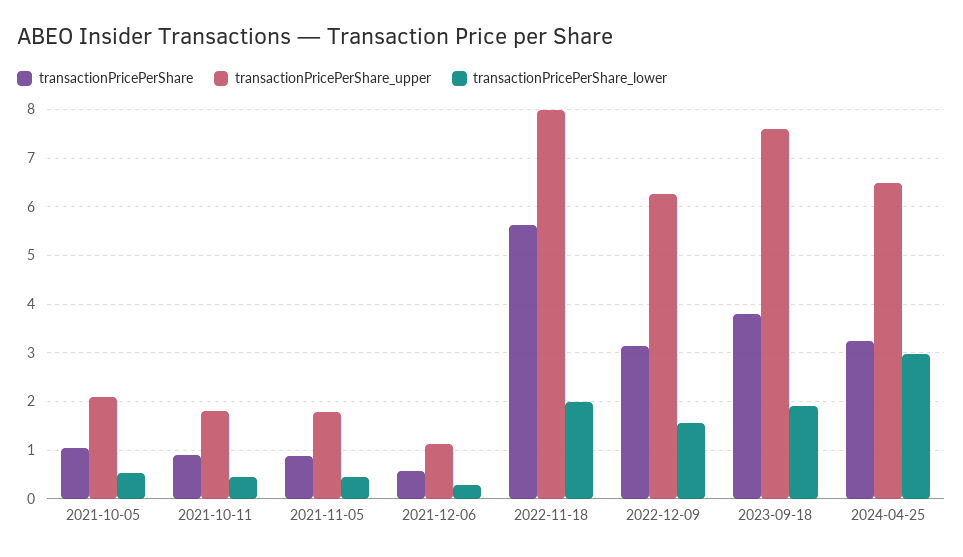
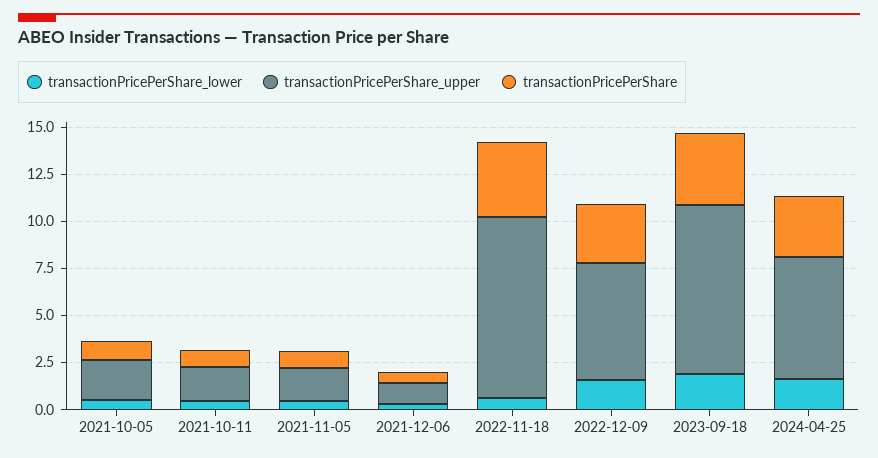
  {
    "transactionPricePerShare": {
      "2021-10-05": 1,
      "2021-10-11": 1,
      "2021-11-05": 0.8,
      "2021-12-06": 0.6,
-     "2022-11-18": 5.6,
+     "2022-11-18": 4,
      "2022-12-09": 3.2,
      "2023-09-18": 3.8,
      "2024-04-25": 3.2
    },
    "transactionPricePerShare_upper": {
      "2021-10-05": 2.2,
      "2021-10-11": 1.8,
      "2021-11-05": 1.8,
      "2021-12-06": 1.2,
-     "2022-11-18": 8,
+     "2022-11-18": 9.5,
      "2022-12-09": 6.2,
-     "2023-09-18": 7.6,
+     "2023-09-18": 9,
      "2024-04-25": 6.4
    },
    "transactionPricePerShare_lower": {
      "2021-10-05": 0.6,
      "2021-10-11": 0.4,
      "2021-11-05": 0.4,
      "2021-12-06": 0.2,
-     "2022-11-18": 2,
+     "2022-11-18": 0.5,
      "2022-12-09": 1.6,
      "2023-09-18": 2,
-     "2024-04-25": 3
+     "2024-04-25": 1.5
    }
  }

